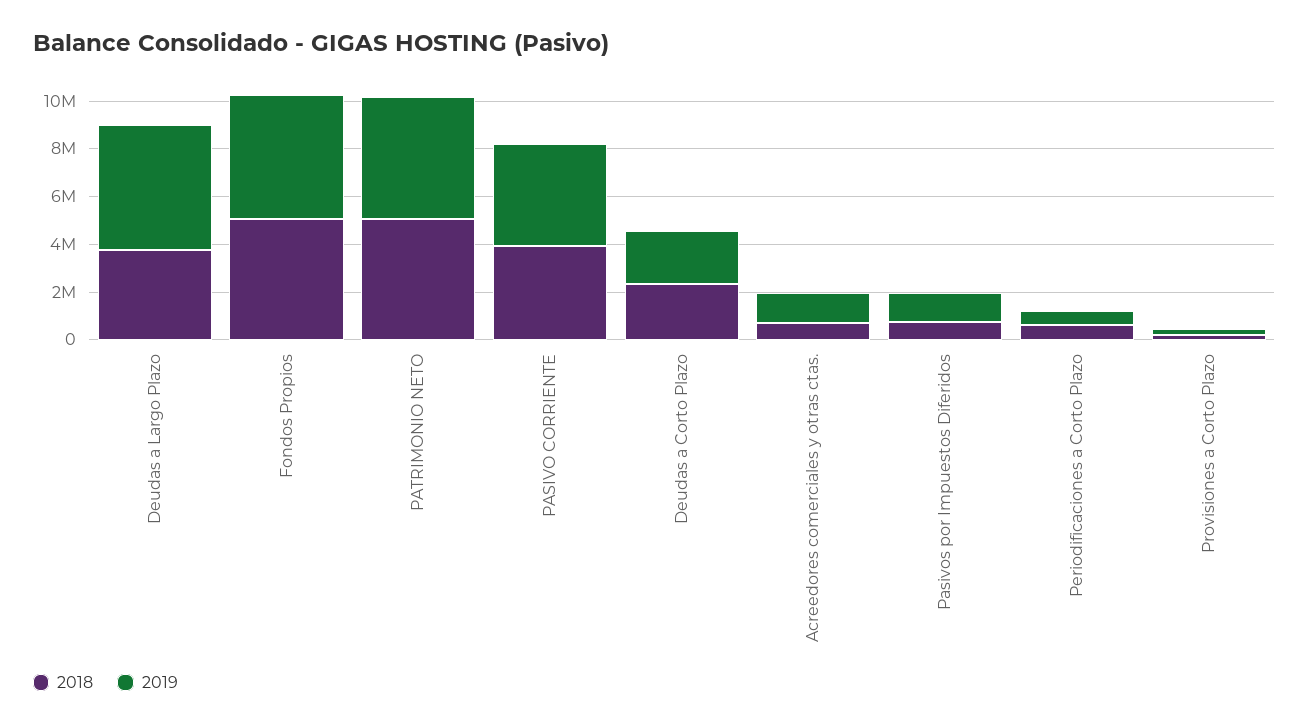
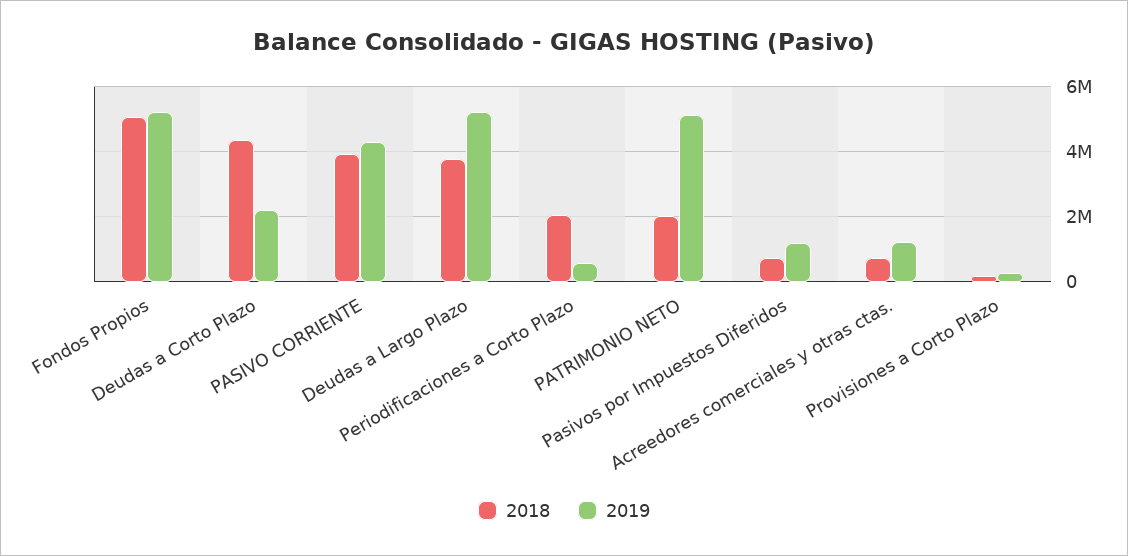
  {
    "2018": {
      "Deudas a Largo Plazo": 3800000,
      "Fondos Propios": 5000000,
-     "PATRIMONIO NETO": 5000000,
+     "PATRIMONIO NETO": 2000000,
      "PASIVO CORRIENTE": 4000000,
-     "Deudas a Corto Plazo": 2500000,
+     "Deudas a Corto Plazo": 4400000,
      "Acreedores comerciales y otras ctas.": 800000,
      "Pasivos por Impuestos Diferidos": 800000,
-     "Periodificaciones a Corto Plazo": 500000,
+     "Periodificaciones a Corto Plazo": 2000000,
      "Provisiones a Corto Plazo": 200000
    },
    "2019": {
      "Deudas a Largo Plazo": 5200000,
      "Fondos Propios": 5200000,
      "PATRIMONIO NETO": 5200000,
      "PASIVO CORRIENTE": 4200000,
      "Deudas a Corto Plazo": 2200000,
      "Acreedores comerciales y otras ctas.": 1200000,
      "Pasivos por Impuestos Diferidos": 1200000,
      "Periodificaciones a Corto Plazo": 600000,
      "Provisiones a Corto Plazo": 200000
    }
  }

